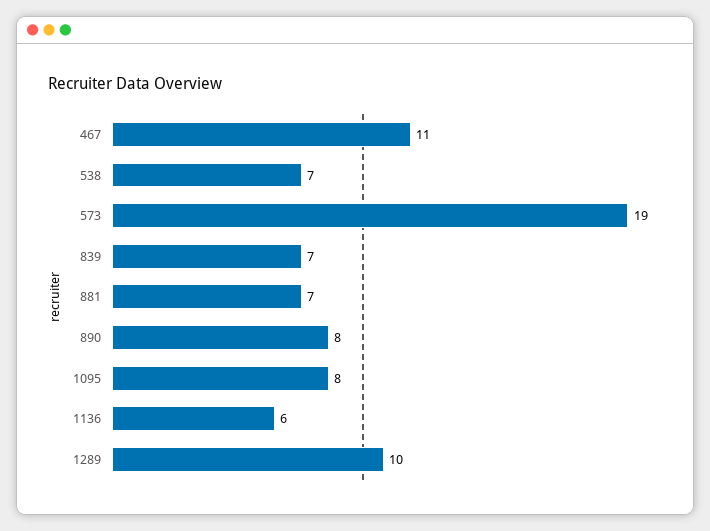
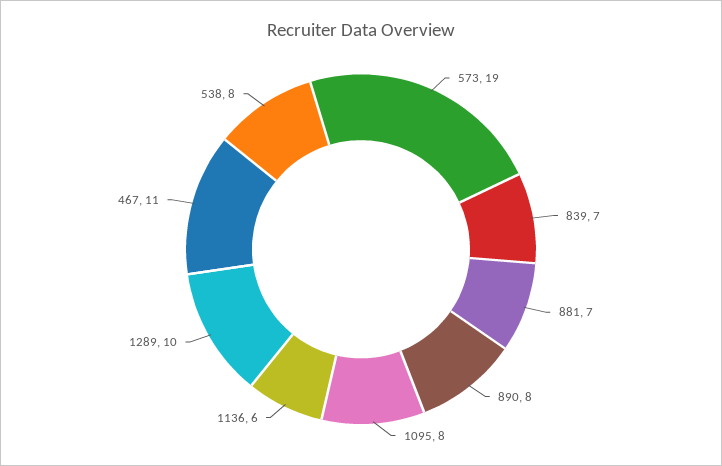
  {
    "467": 11,
-   "538": 7,
+   "538": 8,
    "573": 19,
    "839": 7,
    "881": 7,
    "890": 8,
    "1095": 8,
    "1136": 6,
    "1289": 10
  }

